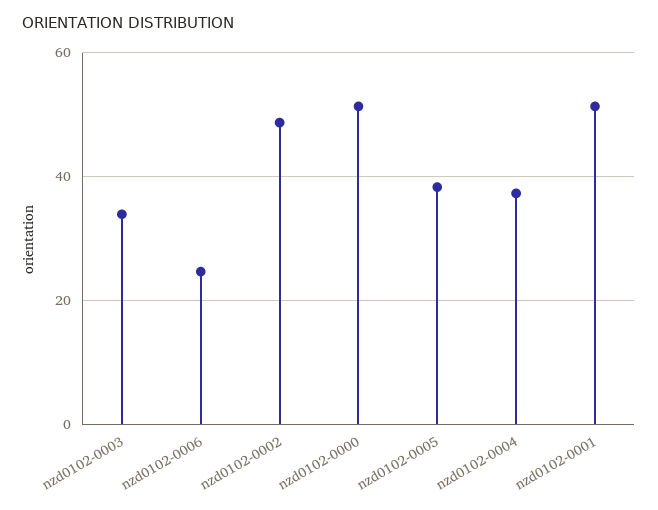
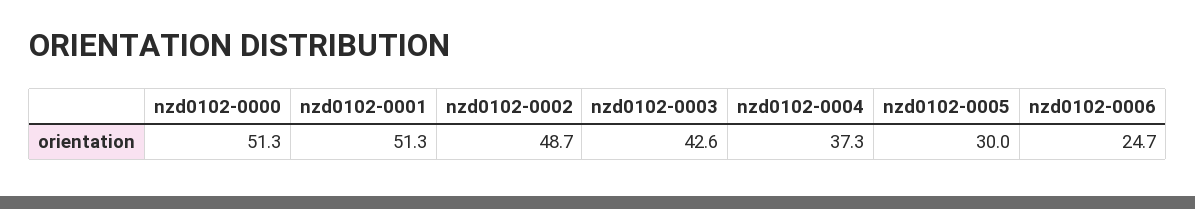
  {
-   "nzd0102-0003": 34,
+   "nzd0102-0003": 42.6,
    "nzd0102-0006": 24.7,
    "nzd0102-0002": 48.7,
    "nzd0102-0000": 51.3,
-   "nzd0102-0005": 38,
+   "nzd0102-0005": 30,
    "nzd0102-0004": 37.3,
    "nzd0102-0001": 51.3
  }

